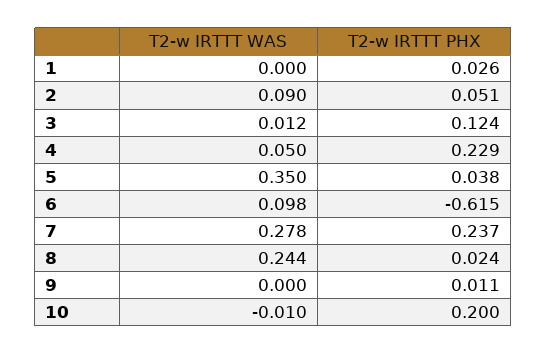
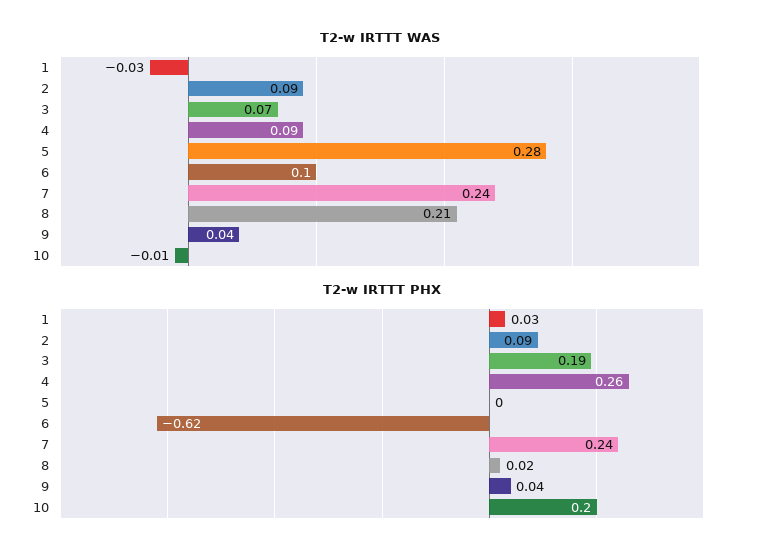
  {
    "T2-w IRTTT WAS": {
-     "1": 0,
+     "1": -0.03,
      "2": 0.09,
-     "3": 0.012,
+     "3": 0.07,
-     "4": 0.05,
+     "4": 0.09,
-     "5": 0.35,
+     "5": 0.28,
      "6": 0.098,
-     "7": 0.278,
+     "7": 0.24,
-     "8": 0.244,
+     "8": 0.21,
-     "9": 0,
+     "9": 0.04,
      "10": -0.01
    },
    "T2-w IRTTT PHX": {
      "1": 0.026,
-     "2": 0.051,
+     "2": 0.09,
-     "3": 0.124,
+     "3": 0.19,
-     "4": 0.229,
+     "4": 0.26,
-     "5": 0.038,
+     "5": 0,
      "6": -0.615,
      "7": 0.237,
      "8": 0.024,
-     "9": 0.011,
+     "9": 0.04,
      "10": 0.2
    }
  }

